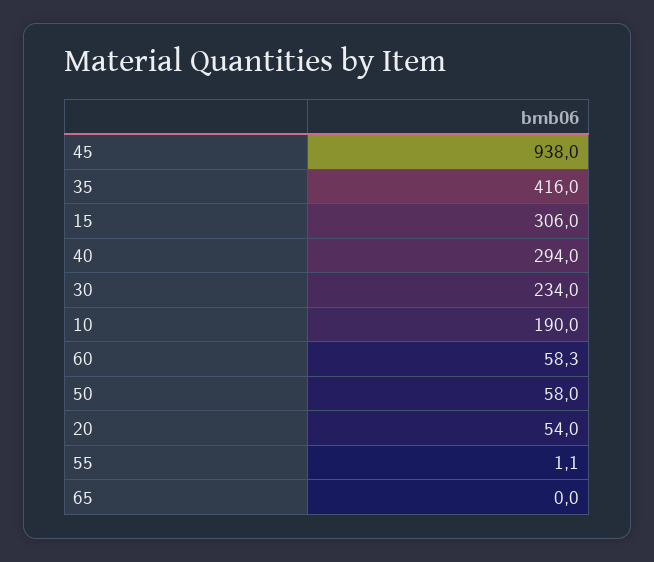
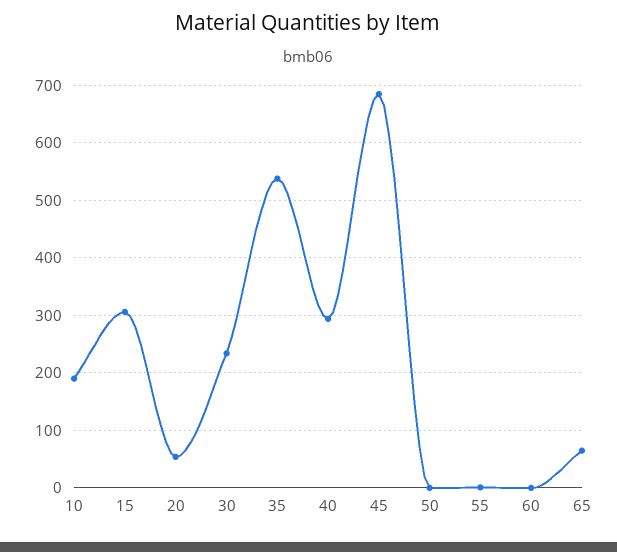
  {
-   "45": 938,
+   "45": 680,
-   "35": 416,
+   "35": 540,
    "15": 306,
    "40": 294,
    "30": 234,
    "10": 190,
-   "60": 58.3,
+   "60": 0,
-   "50": 58,
+   "50": 0,
    "20": 54,
    "55": 1.1,
-   "65": 0
+   "65": 60
  }

